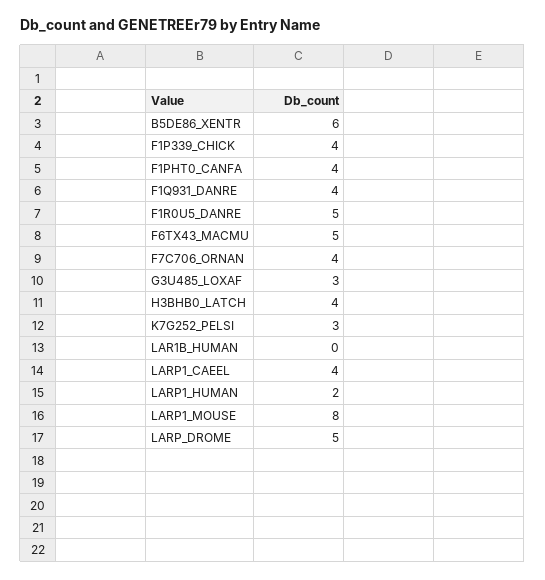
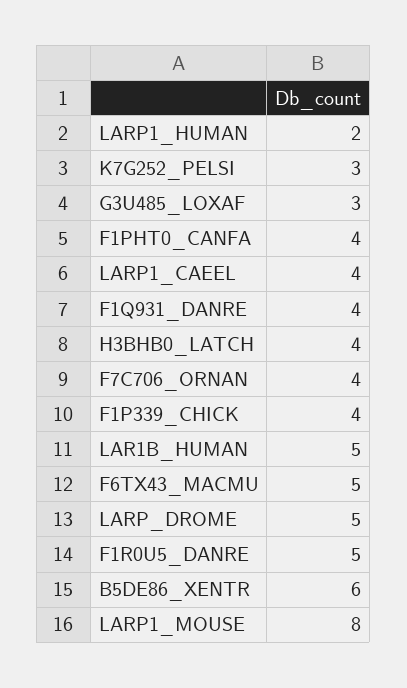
  {
    "B5DE86_XENTR": 6,
    "F1P339_CHICK": 4,
    "F1PHT0_CANFA": 4,
    "F1Q931_DANRE": 4,
    "F1R0U5_DANRE": 5,
    "F6TX43_MACMU": 5,
    "F7C706_ORNAN": 4,
    "G3U485_LOXAF": 3,
    "H3BHB0_LATCH": 4,
    "K7G252_PELSI": 3,
-   "LAR1B_HUMAN": 0,
+   "LAR1B_HUMAN": 5,
    "LARP1_CAEEL": 4,
    "LARP1_HUMAN": 2,
    "LARP1_MOUSE": 8,
    "LARP_DROME": 5
  }

